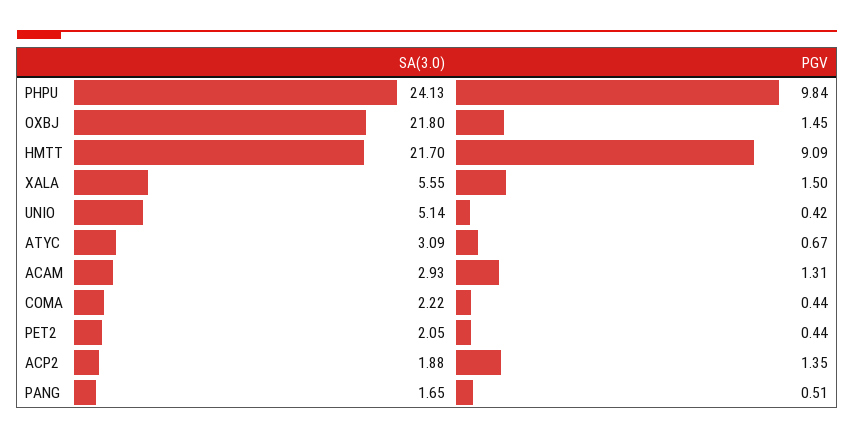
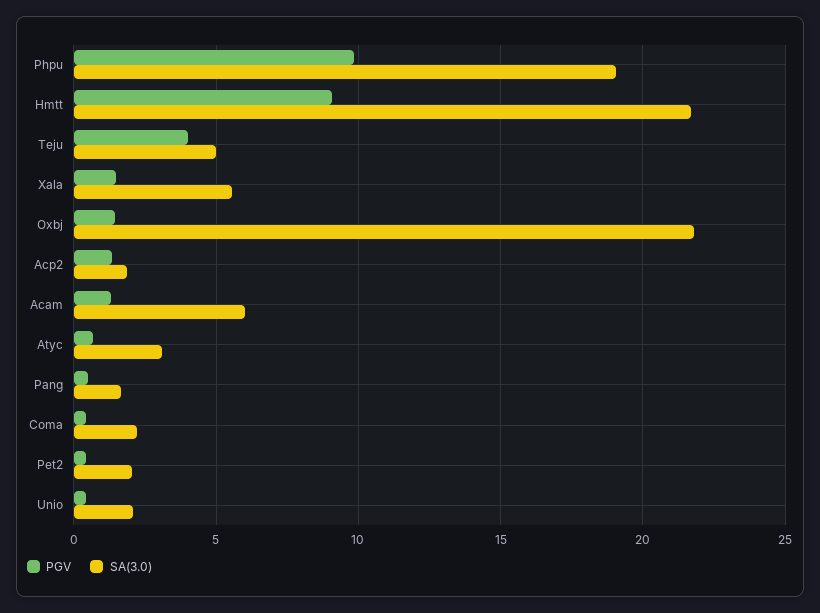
  {
    "SA(3.0)": {
-     "PHPU": 24.13,
+     "PHPU": 19,
      "OXBJ": 21.8,
      "HMTT": 21.7,
      "XALA": 5.55,
-     "UNIO": 5.14,
+     "UNIO": 2,
      "ATYC": 3.09,
-     "ACAM": 2.93,
+     "ACAM": 6,
      "COMA": 2.22,
      "PET2": 2.05,
      "ACP2": 1.88,
-     "PANG": 1.65
+     "PANG": 1.65,
+     "Teju": 5
    },
    "PGV": {
      "PHPU": 9.84,
      "OXBJ": 1.45,
      "HMTT": 9.09,
      "XALA": 1.5,
      "UNIO": 0.42,
      "ATYC": 0.67,
      "ACAM": 1.31,
      "COMA": 0.44,
      "PET2": 0.44,
      "ACP2": 1.35,
-     "PANG": 0.51
+     "PANG": 0.51,
+     "Teju": 4
    }
  }

